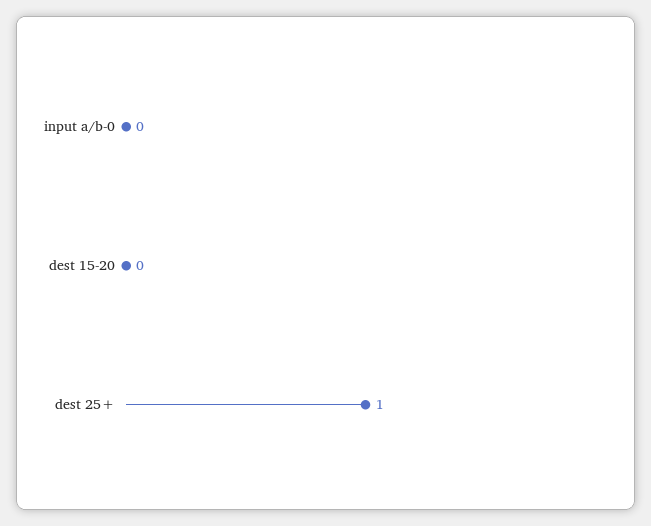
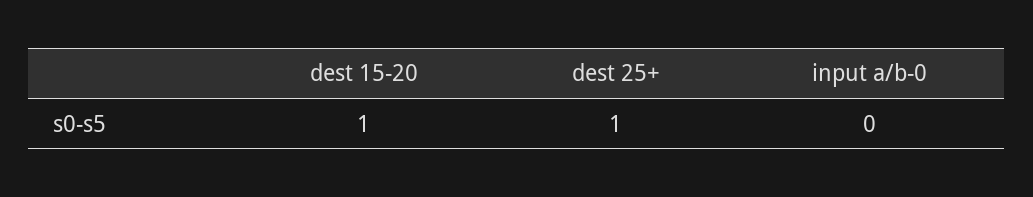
  {
    "input a/b-0": 0,
-   "dest 15-20": 0,
+   "dest 15-20": 1,
    "dest 25+": 1
  }

